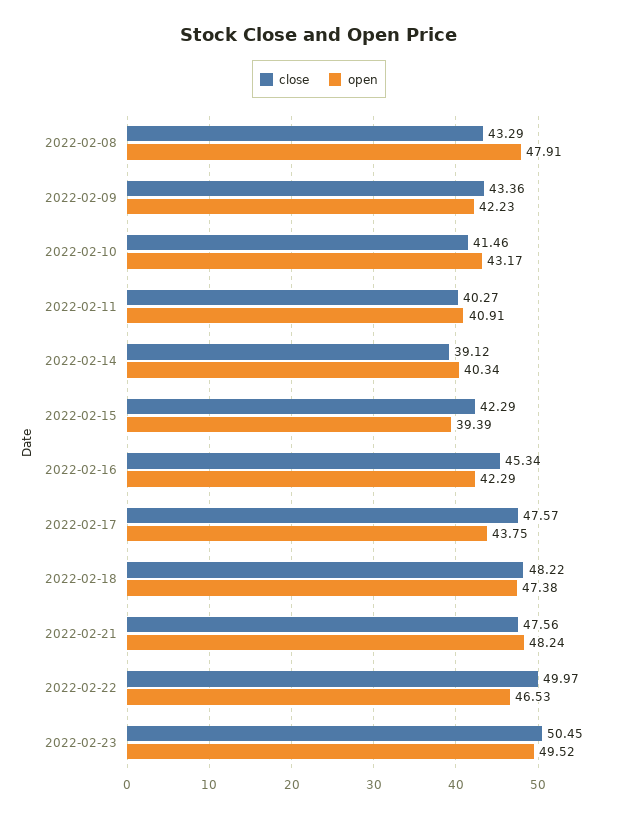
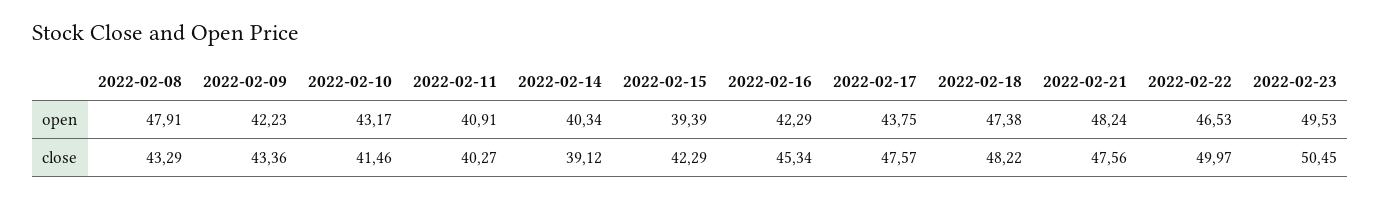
  {
    "close": {
      "2022-02-08": 43.29,
      "2022-02-09": 43.36,
      "2022-02-10": 41.46,
      "2022-02-11": 40.27,
      "2022-02-14": 39.12,
      "2022-02-15": 42.29,
      "2022-02-16": 45.34,
      "2022-02-17": 47.57,
      "2022-02-18": 48.22,
      "2022-02-21": 47.56,
      "2022-02-22": 49.97,
      "2022-02-23": 50.45
    },
    "open": {
      "2022-02-08": 47.91,
      "2022-02-09": 42.23,
      "2022-02-10": 43.17,
      "2022-02-11": 40.91,
      "2022-02-14": 40.34,
      "2022-02-15": 39.39,
      "2022-02-16": 42.29,
      "2022-02-17": 43.75,
      "2022-02-18": 47.38,
      "2022-02-21": 48.24,
      "2022-02-22": 46.53,
-     "2022-02-23": 49.52
+     "2022-02-23": 49.53
    }
  }

